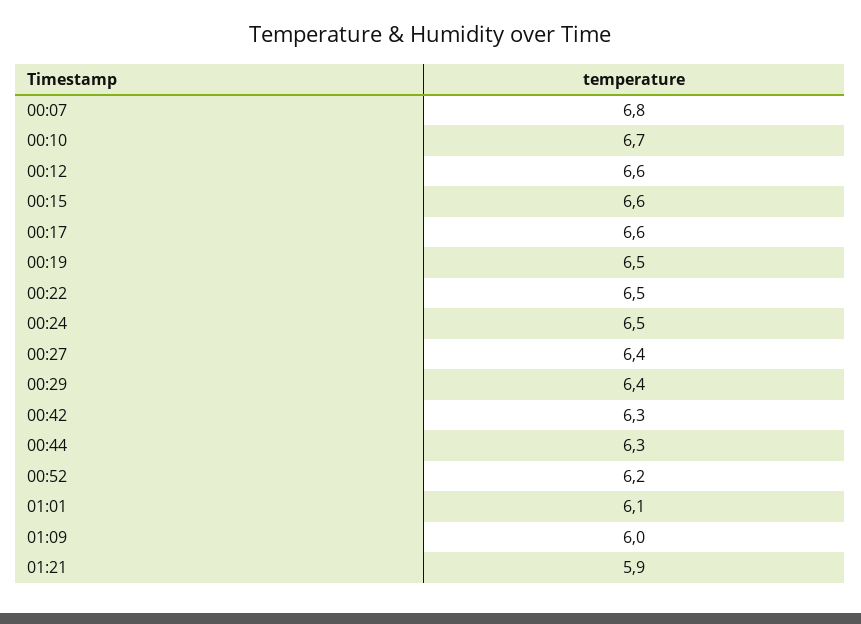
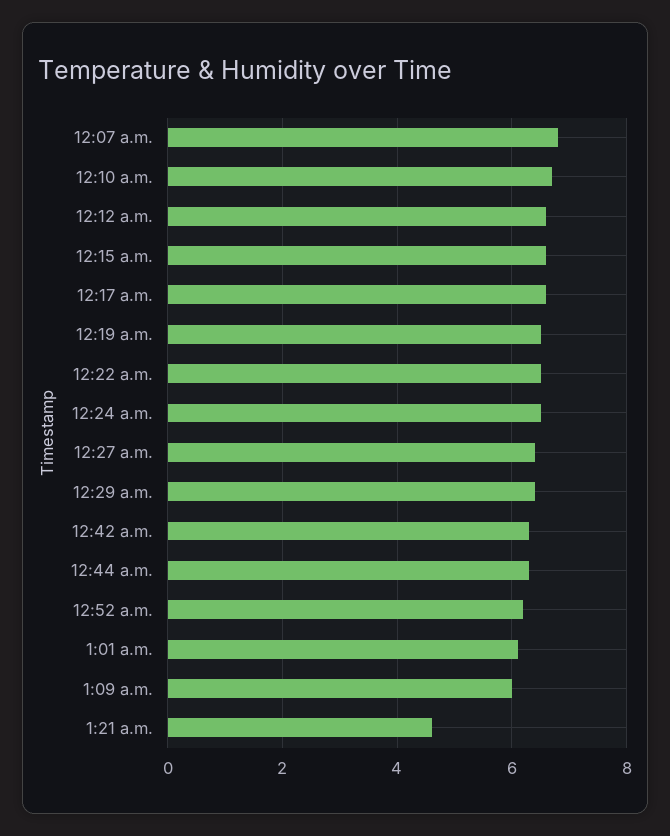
  {
    "00:07": 6.8,
    "00:10": 6.7,
    "00:12": 6.6,
    "00:15": 6.6,
    "00:17": 6.6,
    "00:19": 6.5,
    "00:22": 6.5,
    "00:24": 6.5,
    "00:27": 6.4,
    "00:29": 6.4,
    "00:42": 6.3,
    "00:44": 6.3,
    "00:52": 6.2,
    "01:01": 6.1,
    "01:09": 6,
-   "01:21": 5.9
+   "01:21": 4.5
  }

